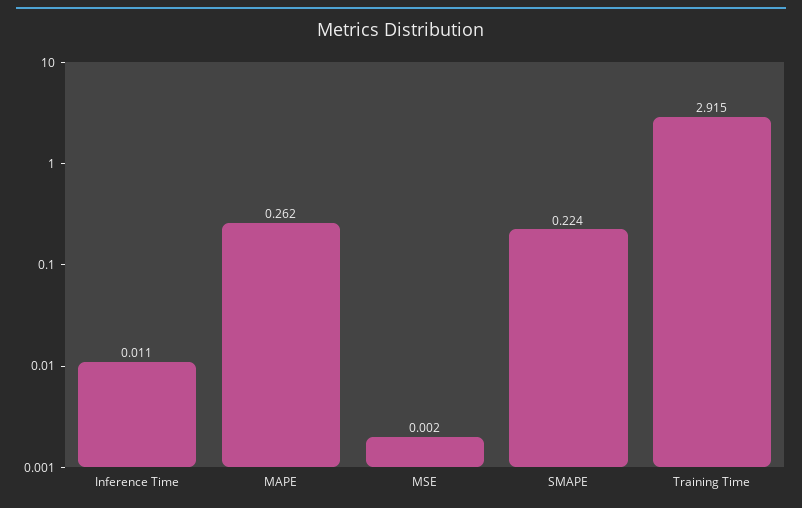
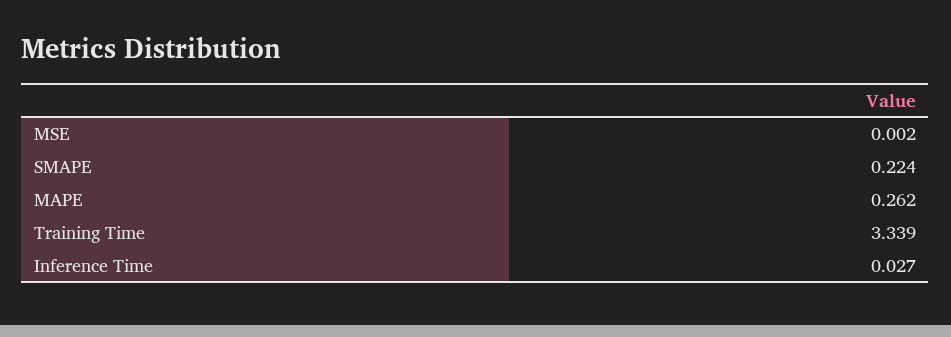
  {
-   "Inference Time": 0.011,
+   "Inference Time": 0.027,
    "MAPE": 0.262,
    "MSE": 0.002,
    "SMAPE": 0.224,
-   "Training Time": 2.915
+   "Training Time": 3.339
  }

